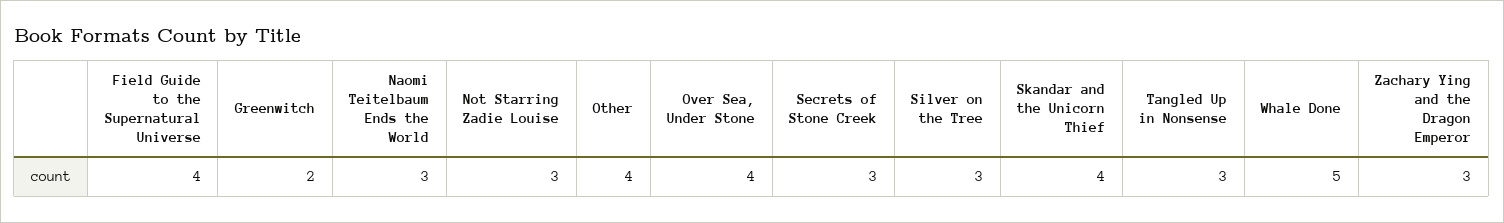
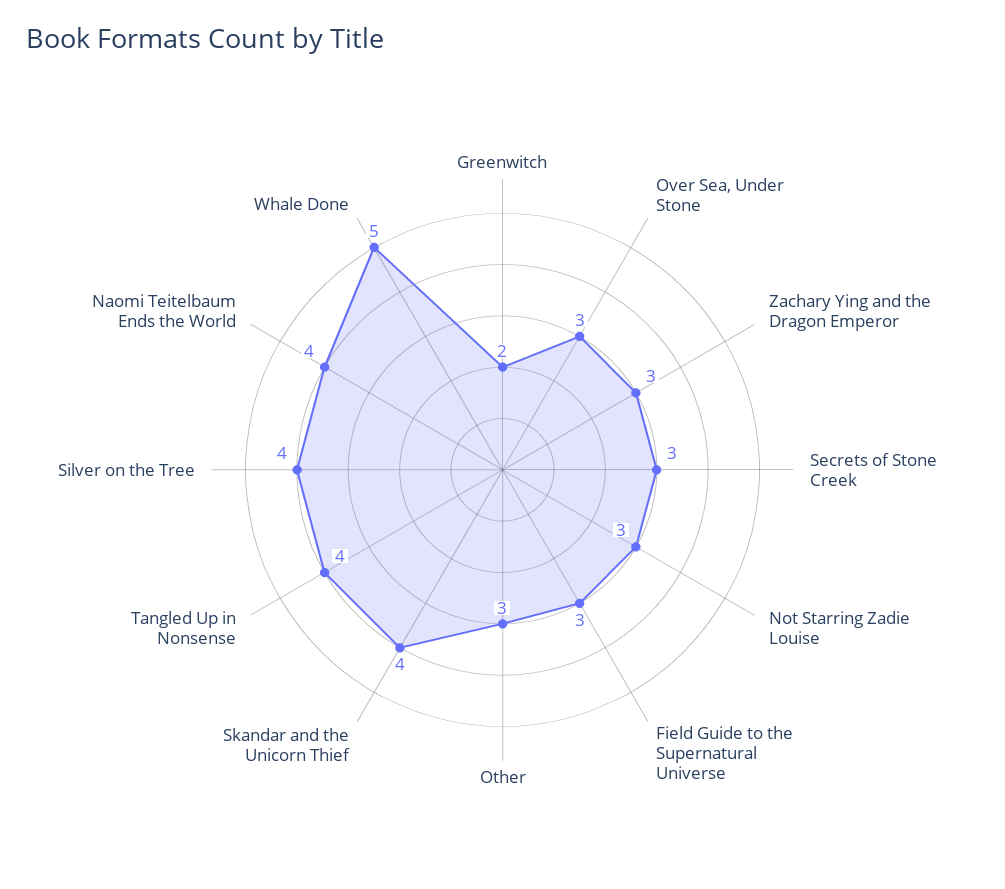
  {
-   "Field Guide to the Supernatural Universe": 4,
+   "Field Guide to the Supernatural Universe": 3,
    "Greenwitch": 2,
-   "Naomi Teitelbaum Ends the World": 3,
+   "Naomi Teitelbaum Ends the World": 4,
    "Not Starring Zadie Louise": 3,
-   "Other": 4,
+   "Other": 3,
-   "Over Sea, Under Stone": 4,
+   "Over Sea, Under Stone": 3,
    "Secrets of Stone Creek": 3,
-   "Silver on the Tree": 3,
+   "Silver on the Tree": 4,
    "Skandar and the Unicorn Thief": 4,
-   "Tangled Up in Nonsense": 3,
+   "Tangled Up in Nonsense": 4,
    "Whale Done": 5,
    "Zachary Ying and the Dragon Emperor": 3
  }

